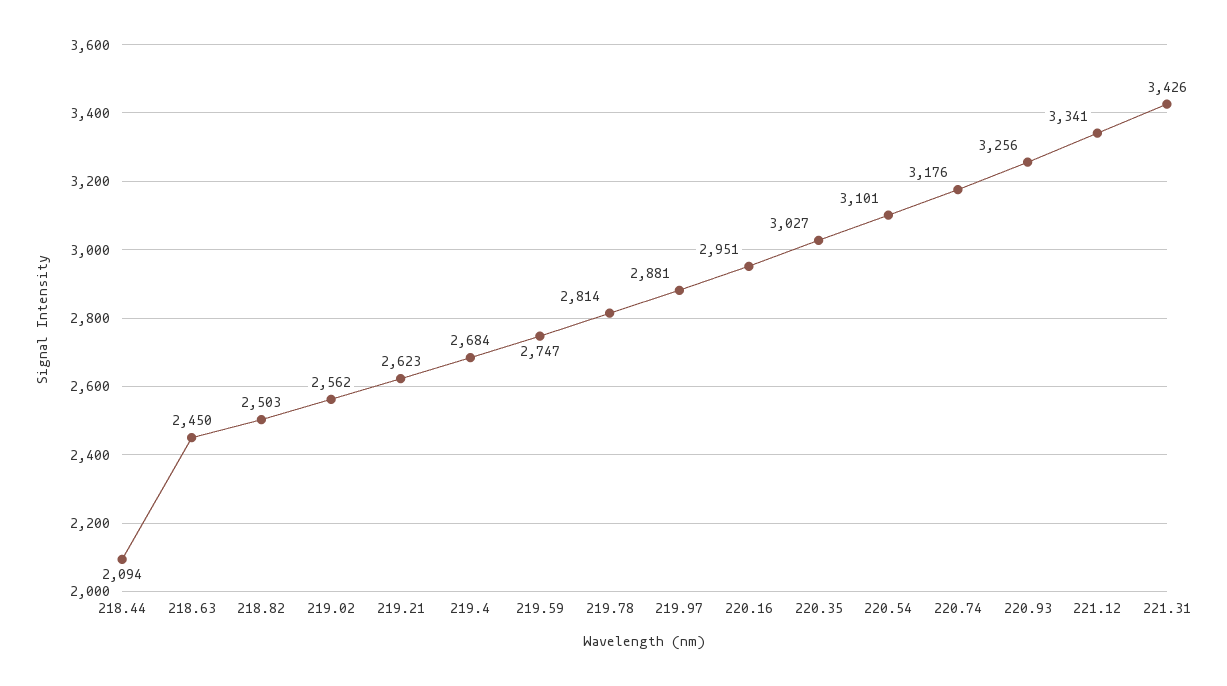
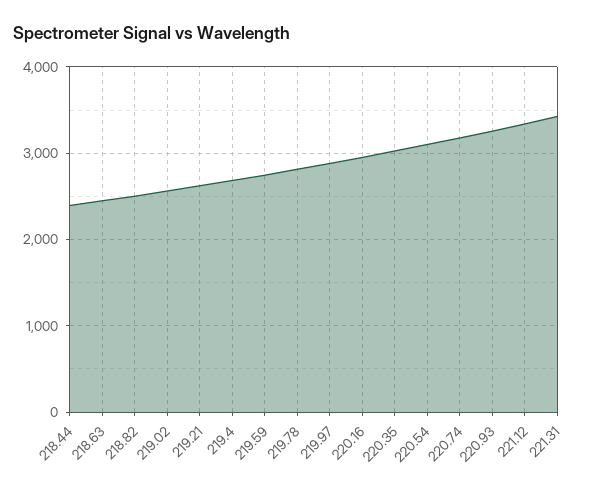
  {
-   "218.44": 2094,
+   "218.44": 2400,
    "218.63": 2450,
    "218.82": 2503,
    "219.02": 2562,
    "219.21": 2623,
    "219.4": 2684,
    "219.59": 2747,
    "219.78": 2814,
    "219.97": 2881,
    "220.16": 2951,
    "220.35": 3027,
    "220.54": 3101,
    "220.74": 3176,
    "220.93": 3256,
    "221.12": 3341,
    "221.31": 3426
  }

